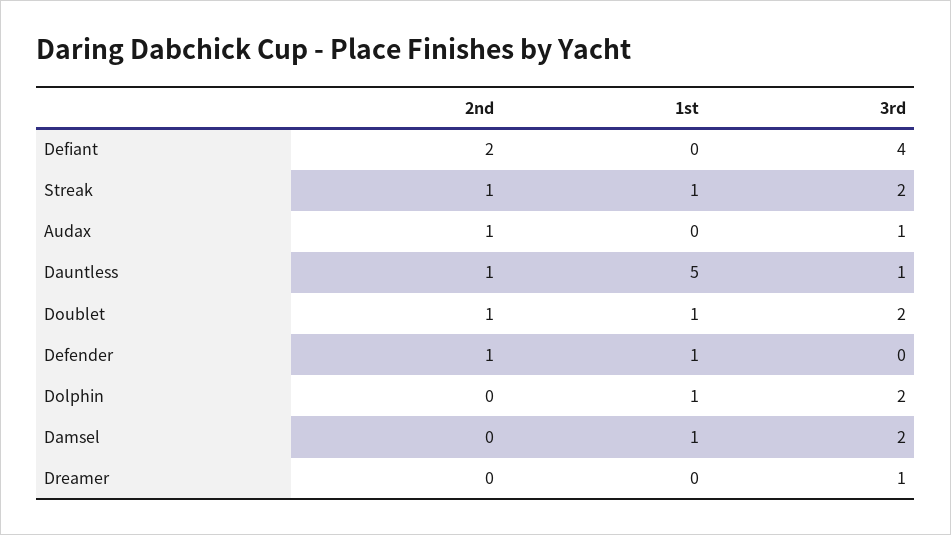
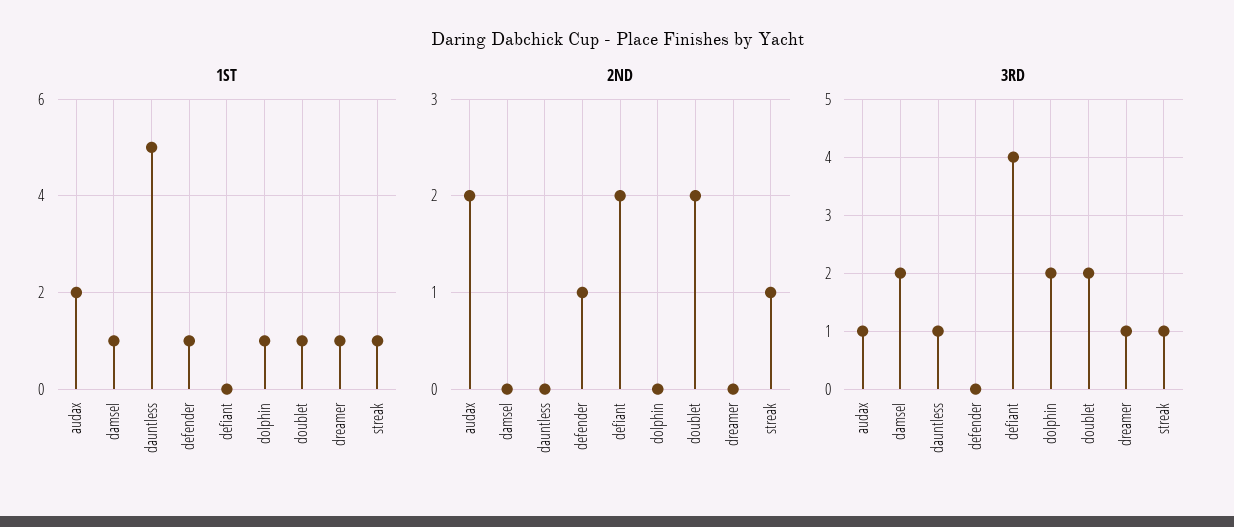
  {
    "2nd": {
      "Defiant": 2,
      "Streak": 1,
-     "Audax": 1,
+     "Audax": 2,
-     "Dauntless": 1,
+     "Dauntless": 0,
-     "Doublet": 1,
+     "Doublet": 2,
      "Defender": 1,
      "Dolphin": 0,
      "Damsel": 0,
      "Dreamer": 0
    },
    "1st": {
      "Defiant": 0,
      "Streak": 1,
-     "Audax": 0,
+     "Audax": 2,
      "Dauntless": 5,
      "Doublet": 1,
      "Defender": 1,
      "Dolphin": 1,
      "Damsel": 1,
-     "Dreamer": 0
+     "Dreamer": 1
    },
    "3rd": {
      "Defiant": 4,
-     "Streak": 2,
+     "Streak": 1,
      "Audax": 1,
      "Dauntless": 1,
      "Doublet": 2,
      "Defender": 0,
      "Dolphin": 2,
      "Damsel": 2,
      "Dreamer": 1
    }
  }

